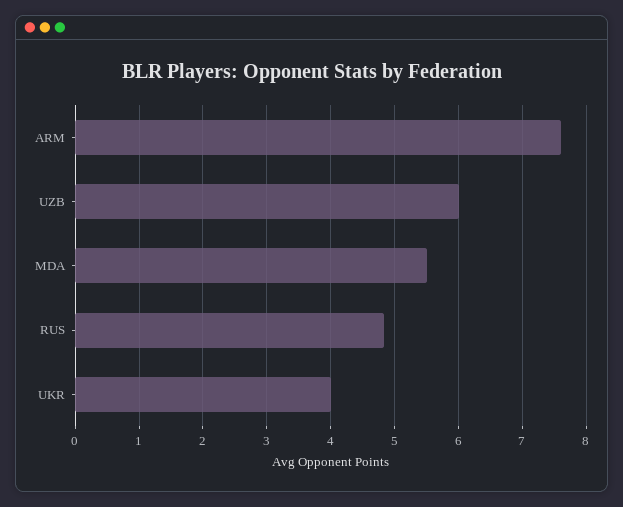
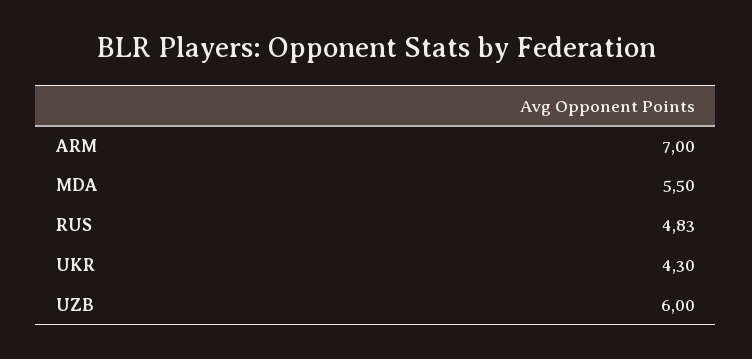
  {
-   "ARM": 7.6,
+   "ARM": 7,
    "UZB": 6,
    "MDA": 5.5,
    "RUS": 4.83,
-   "UKR": 4
+   "UKR": 4.3
  }

